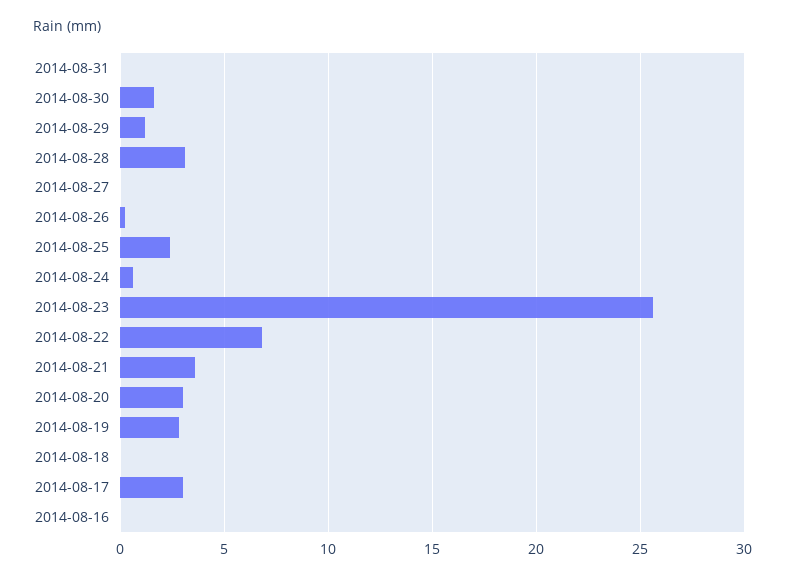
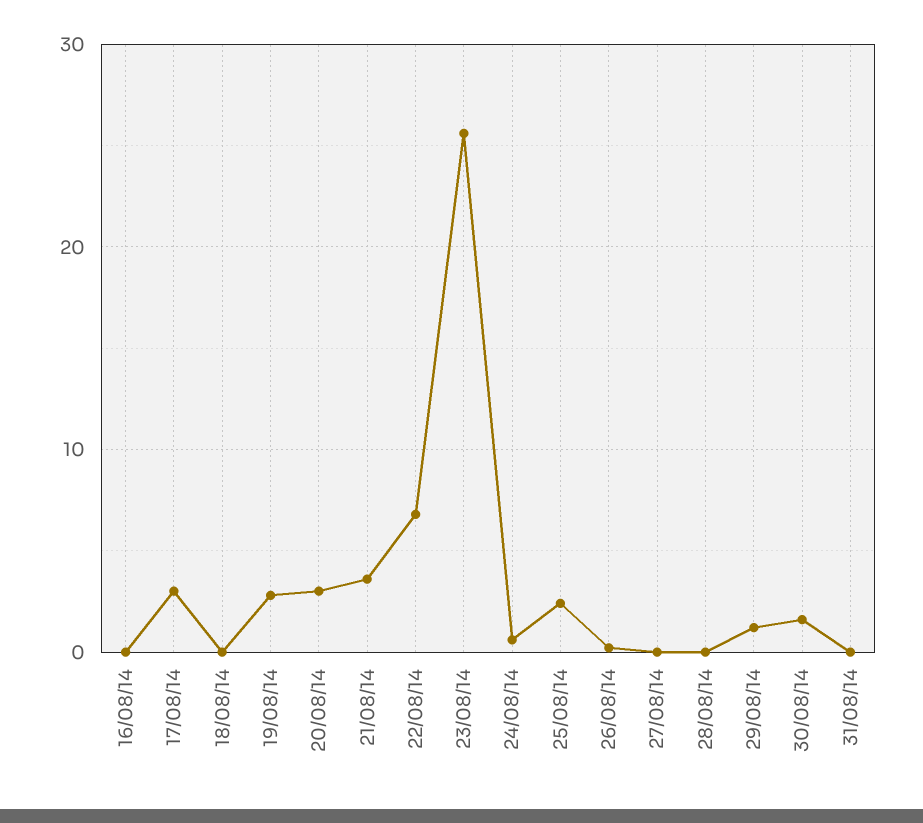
  {
    "2014-08-31": 0,
    "2014-08-30": 1.5,
    "2014-08-29": 1,
-   "2014-08-28": 3,
+   "2014-08-28": 0,
    "2014-08-27": 0,
    "2014-08-26": 0,
    "2014-08-25": 2.5,
    "2014-08-24": 0.5,
    "2014-08-23": 25.5,
    "2014-08-22": 7,
    "2014-08-21": 3.5,
    "2014-08-20": 3,
    "2014-08-19": 3,
    "2014-08-18": 0,
    "2014-08-17": 3,
    "2014-08-16": 0
  }

